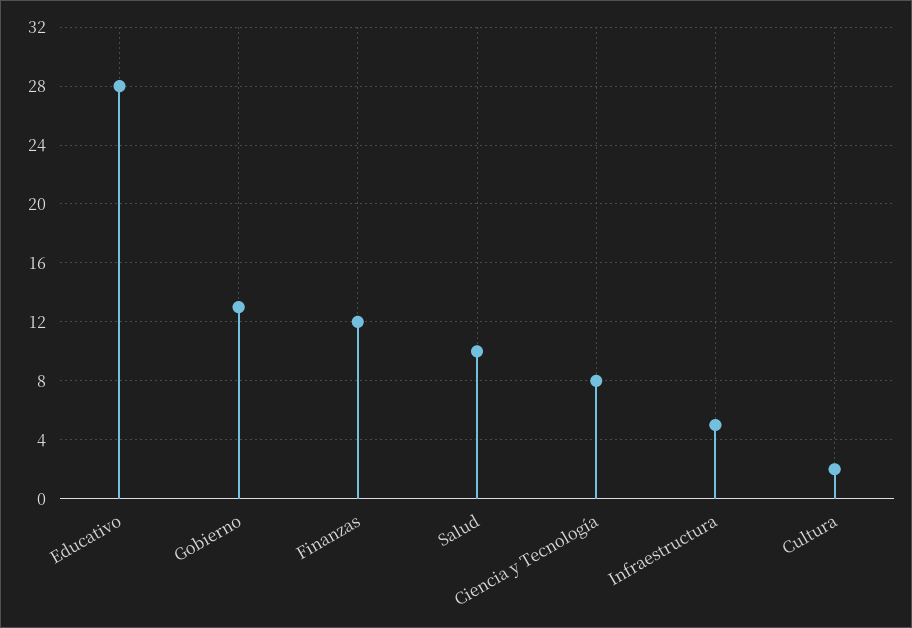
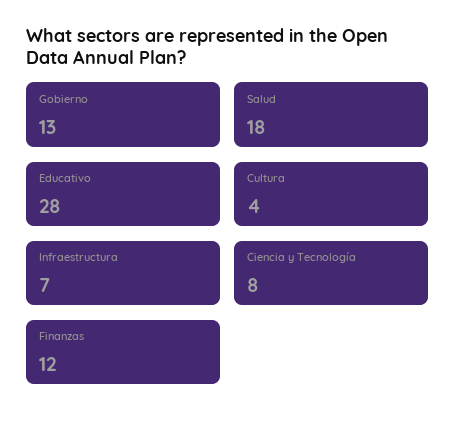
  {
    "Educativo": 28,
    "Gobierno": 13,
    "Finanzas": 12,
-   "Salud": 10,
+   "Salud": 18,
    "Ciencia y Tecnología": 8,
-   "Infraestructura": 5,
+   "Infraestructura": 7,
-   "Cultura": 2
+   "Cultura": 4
  }

